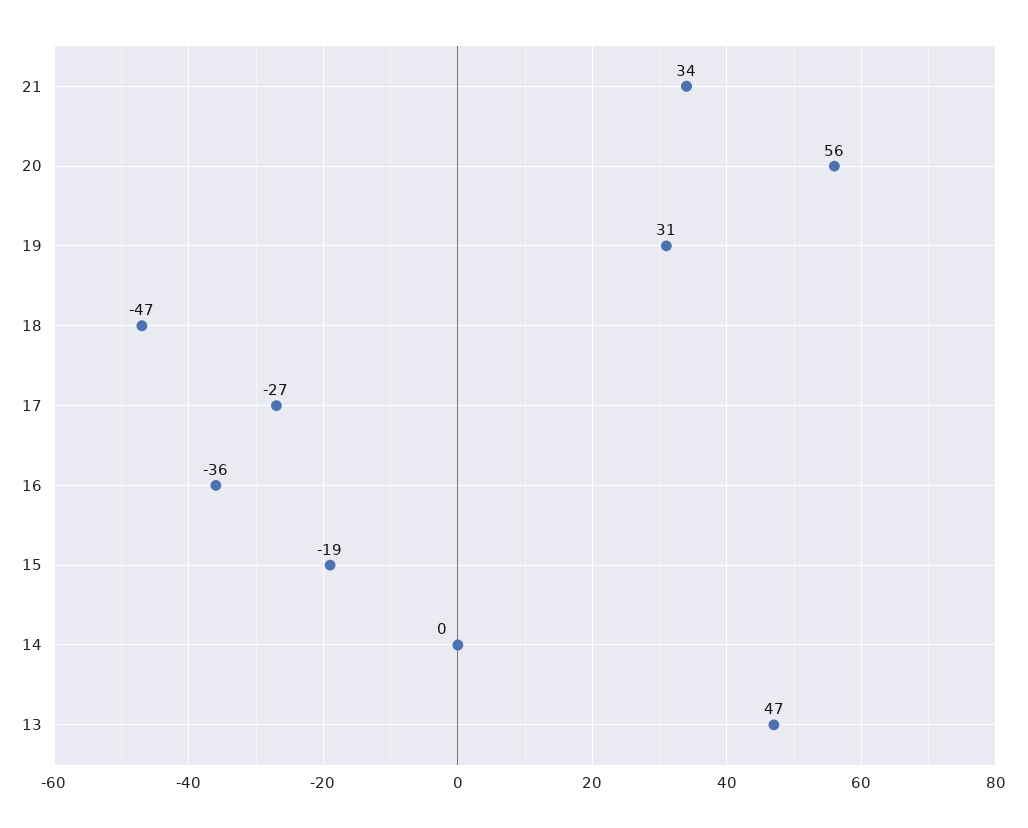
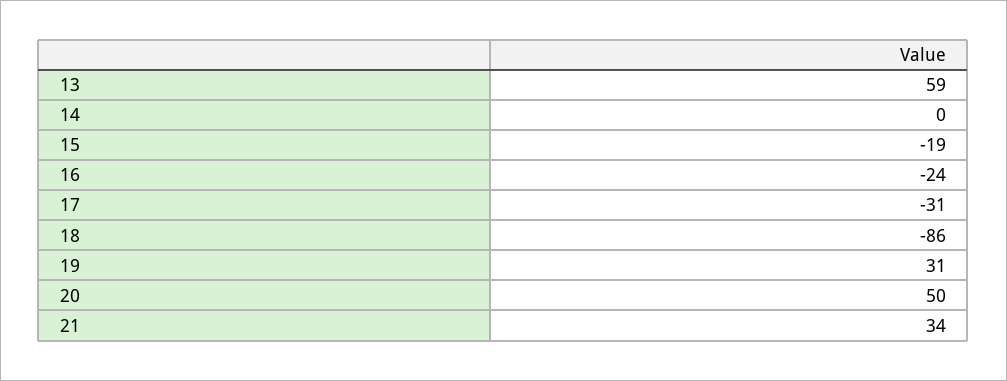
  {
    "21": 34,
-   "20": 56,
+   "20": 50,
    "19": 31,
-   "18": -47,
+   "18": -86,
-   "17": -27,
+   "17": -31,
-   "16": -36,
+   "16": -24,
    "15": -19,
    "14": 0,
-   "13": 47
+   "13": 59
  }

